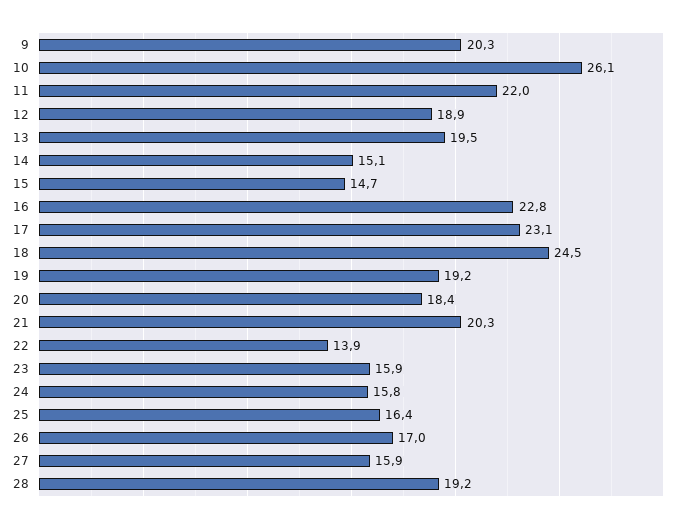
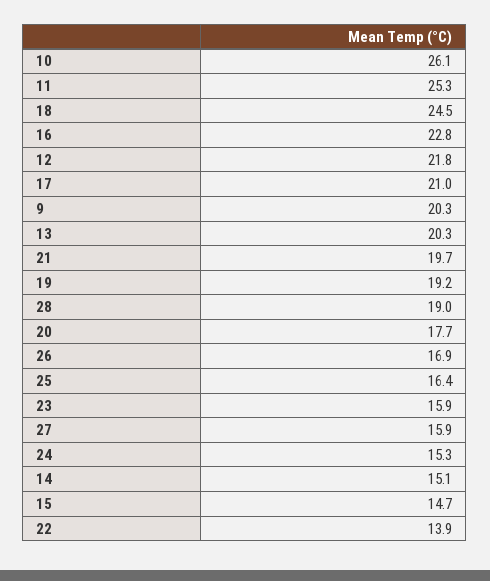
  {
    "9": 20.3,
    "10": 26.1,
-   "11": 22,
+   "11": 25.3,
-   "12": 18.9,
+   "12": 21.8,
-   "13": 19.5,
+   "13": 20.3,
    "14": 15.1,
    "15": 14.7,
    "16": 22.8,
-   "17": 23.1,
+   "17": 21,
    "18": 24.5,
    "19": 19.2,
-   "20": 18.4,
+   "20": 17.7,
-   "21": 20.3,
+   "21": 19.7,
    "22": 13.9,
    "23": 15.9,
-   "24": 15.8,
+   "24": 15.3,
    "25": 16.4,
-   "26": 17,
+   "26": 16.9,
    "27": 15.9,
-   "28": 19.2
+   "28": 19
  }

